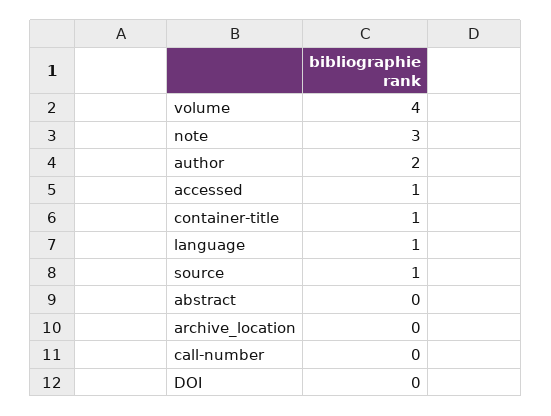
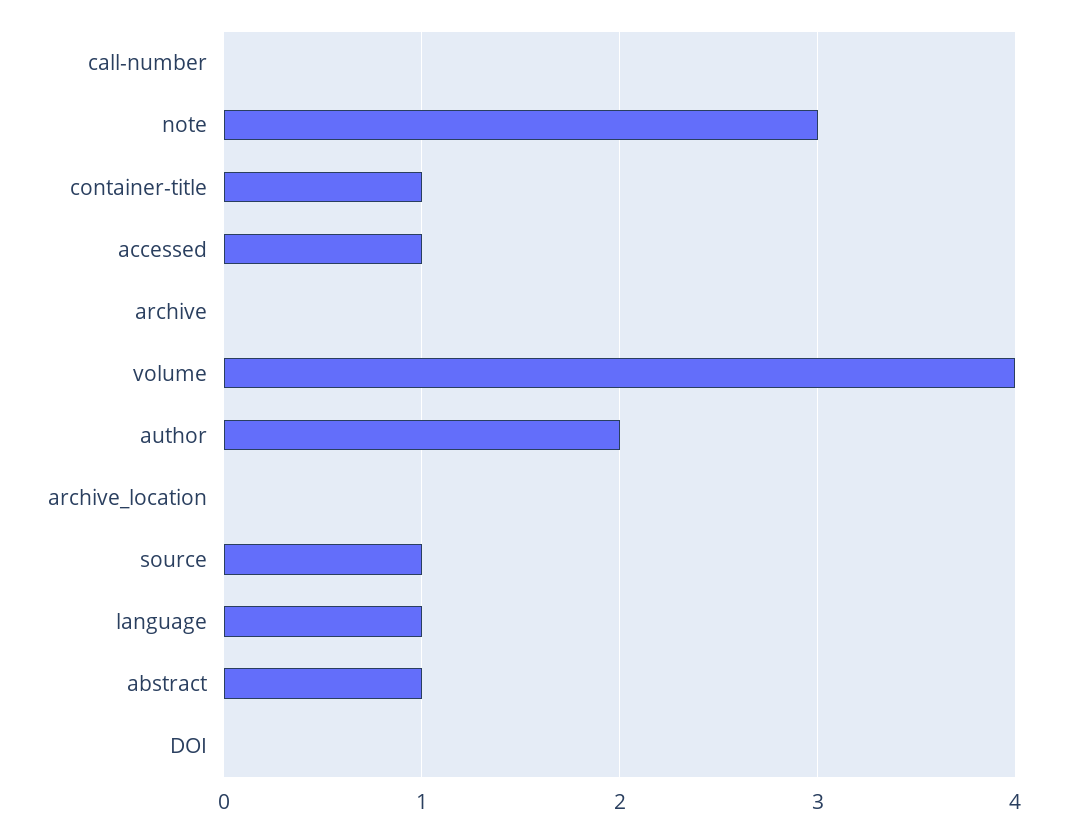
  {
    "volume": 4,
    "note": 3,
    "author": 2,
    "accessed": 1,
    "container-title": 1,
    "language": 1,
    "source": 1,
-   "abstract": 0,
+   "abstract": 1,
    "archive_location": 0,
    "call-number": 0,
-   "DOI": 0
+   "DOI": 0,
+   "archive": 0
  }

